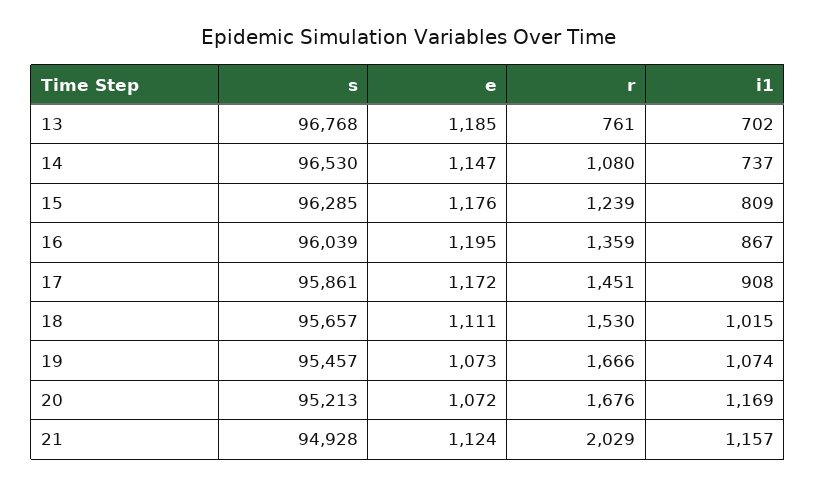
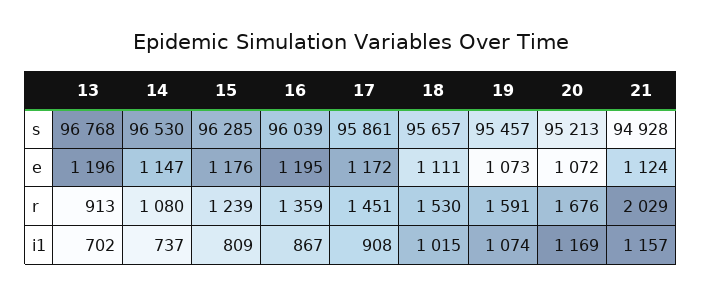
  {
    "s": {
      "13": 96768,
      "14": 96530,
      "15": 96285,
      "16": 96039,
      "17": 95861,
      "18": 95657,
      "19": 95457,
      "20": 95213,
      "21": 94928
    },
    "e": {
-     "13": 1185,
+     "13": 1196,
      "14": 1147,
      "15": 1176,
      "16": 1195,
      "17": 1172,
      "18": 1111,
      "19": 1073,
      "20": 1072,
      "21": 1124
    },
    "r": {
-     "13": 761,
+     "13": 913,
      "14": 1080,
      "15": 1239,
      "16": 1359,
      "17": 1451,
      "18": 1530,
-     "19": 1666,
+     "19": 1591,
      "20": 1676,
      "21": 2029
    },
    "i1": {
      "13": 702,
      "14": 737,
      "15": 809,
      "16": 867,
      "17": 908,
      "18": 1015,
      "19": 1074,
      "20": 1169,
      "21": 1157
    }
  }

